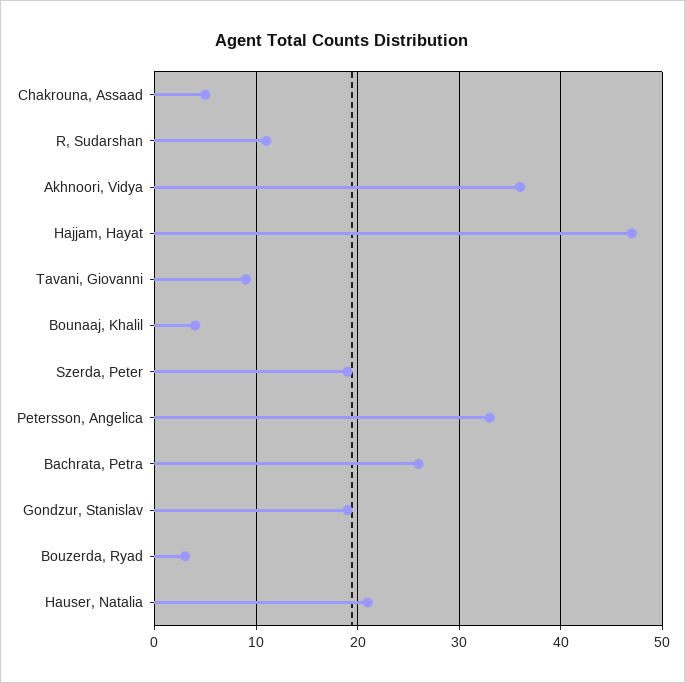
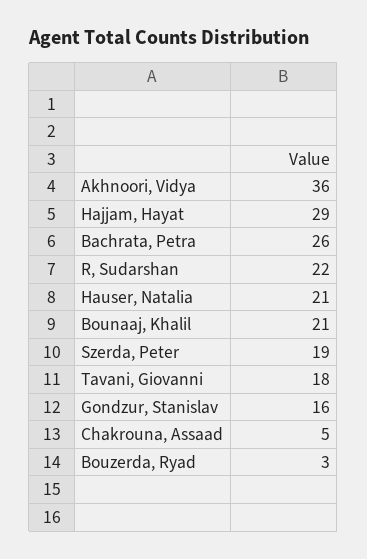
  {
    "Chakrouna, Assaad": 5,
-   "R, Sudarshan": 11,
+   "R, Sudarshan": 22,
    "Akhnoori, Vidya": 36,
-   "Hajjam, Hayat": 47,
+   "Hajjam, Hayat": 29,
-   "Tavani, Giovanni": 9,
+   "Tavani, Giovanni": 18,
-   "Bounaaj, Khalil": 4,
+   "Bounaaj, Khalil": 21,
    "Szerda, Peter": 19,
-   "Petersson, Angelica": 33,
    "Bachrata, Petra": 26,
-   "Gondzur, Stanislav": 19,
+   "Gondzur, Stanislav": 16,
    "Bouzerda, Ryad": 3,
    "Hauser, Natalia": 21
  }

